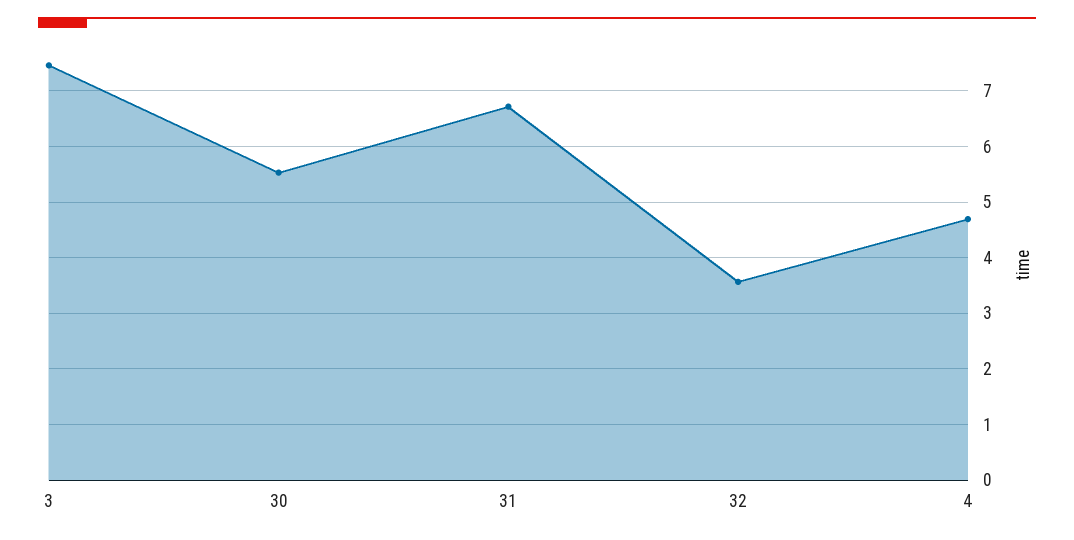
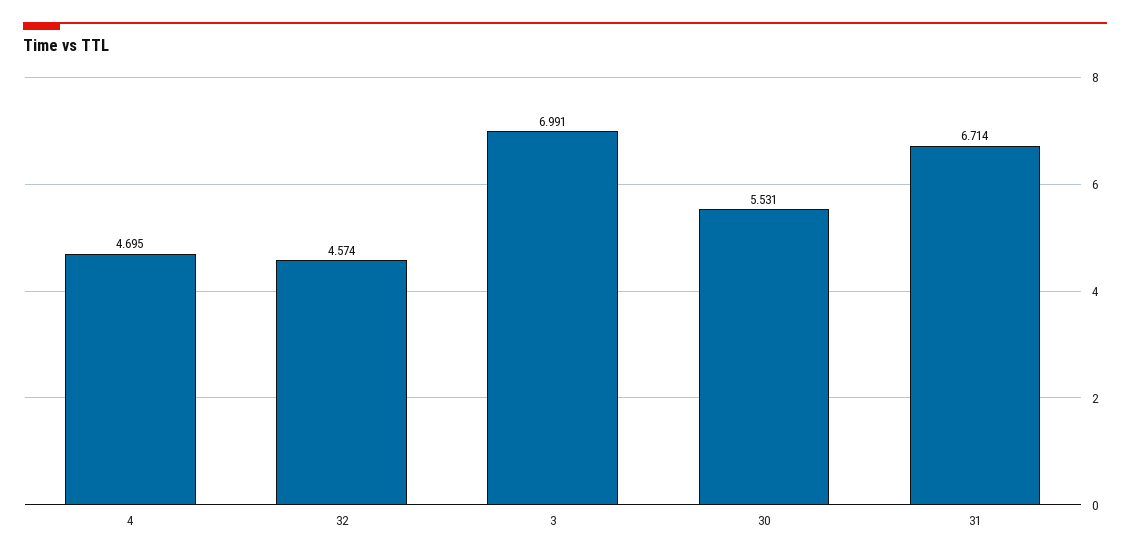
  {
-   "3": 7.4,
+   "3": 6.991,
    "30": 5.531,
    "31": 6.714,
-   "32": 3.6,
+   "32": 4.574,
    "4": 4.695
  }

